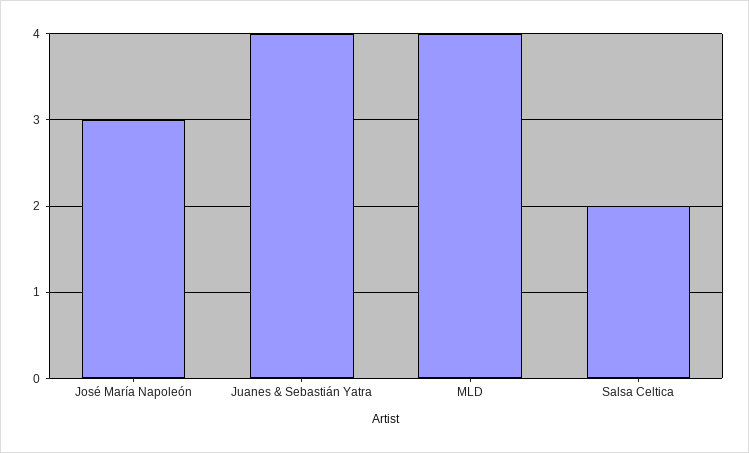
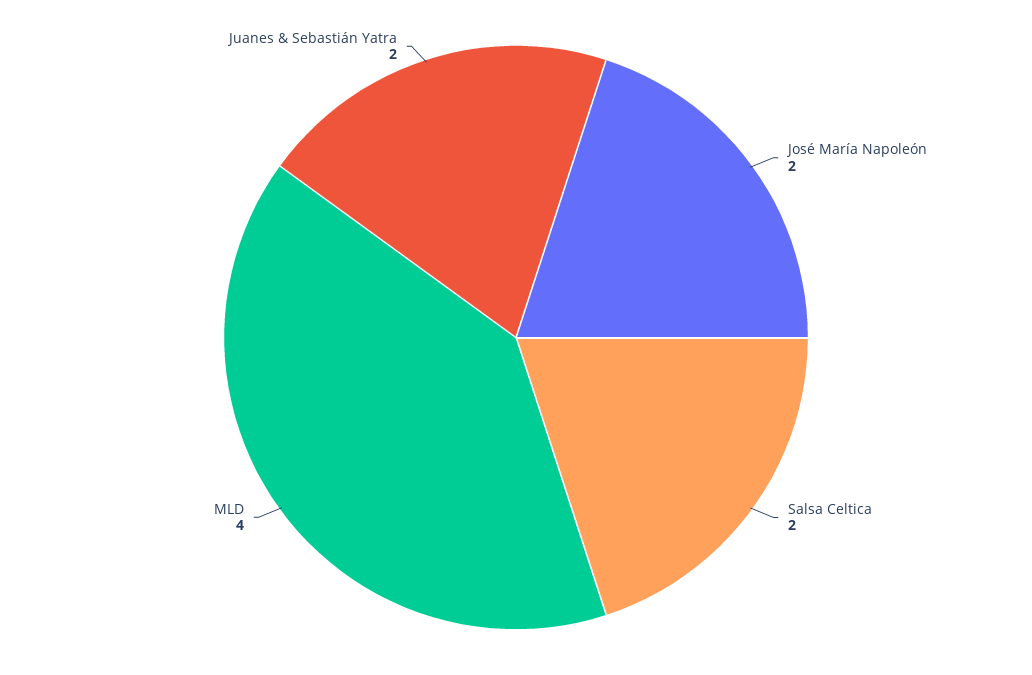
  {
-   "José María Napoleón": 3,
+   "José María Napoleón": 2,
-   "Juanes & Sebastián Yatra": 4,
+   "Juanes & Sebastián Yatra": 2,
    "MLD": 4,
    "Salsa Celtica": 2
  }

